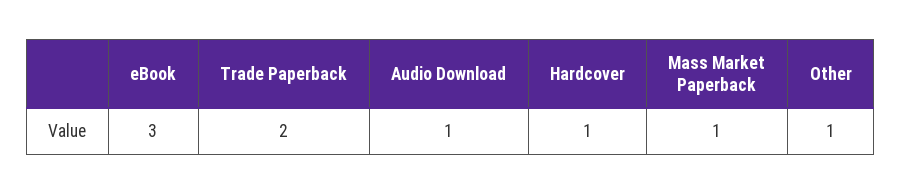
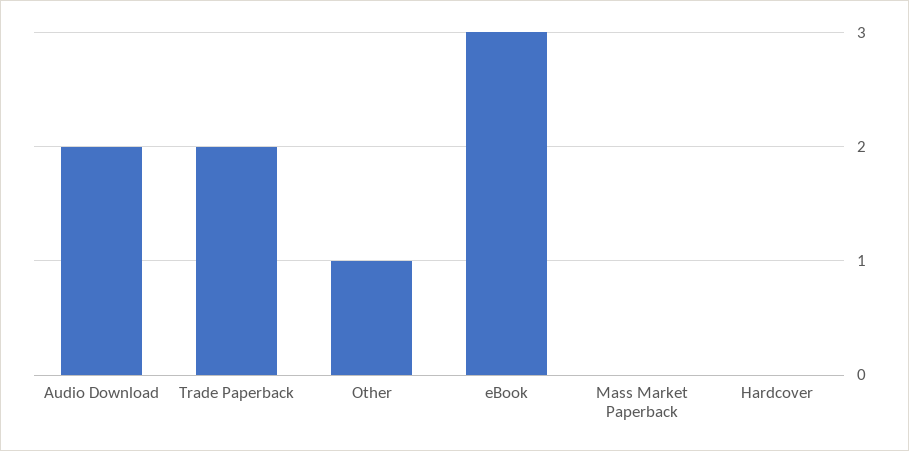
  {
    "eBook": 3,
    "Trade Paperback": 2,
-   "Audio Download": 1,
+   "Audio Download": 2,
-   "Hardcover": 1,
+   "Hardcover": 0,
-   "Mass Market Paperback": 1,
+   "Mass Market Paperback": 0,
    "Other": 1
  }

